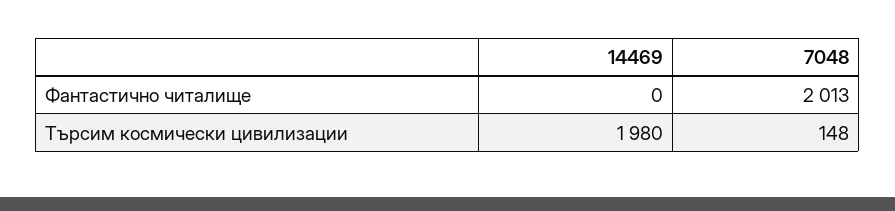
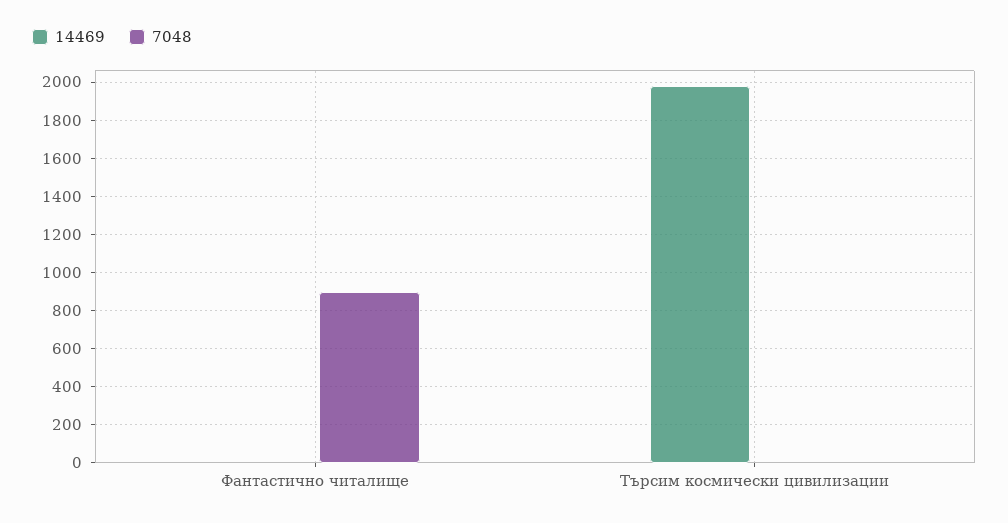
  {
    "14469": {
      "Фантастично читалище": 0,
      "Търсим космически цивилизации": 1980
    },
    "7048": {
-     "Фантастично читалище": 2013,
+     "Фантастично читалище": 900,
-     "Търсим космически цивилизации": 148
+     "Търсим космически цивилизации": 0
    }
  }

